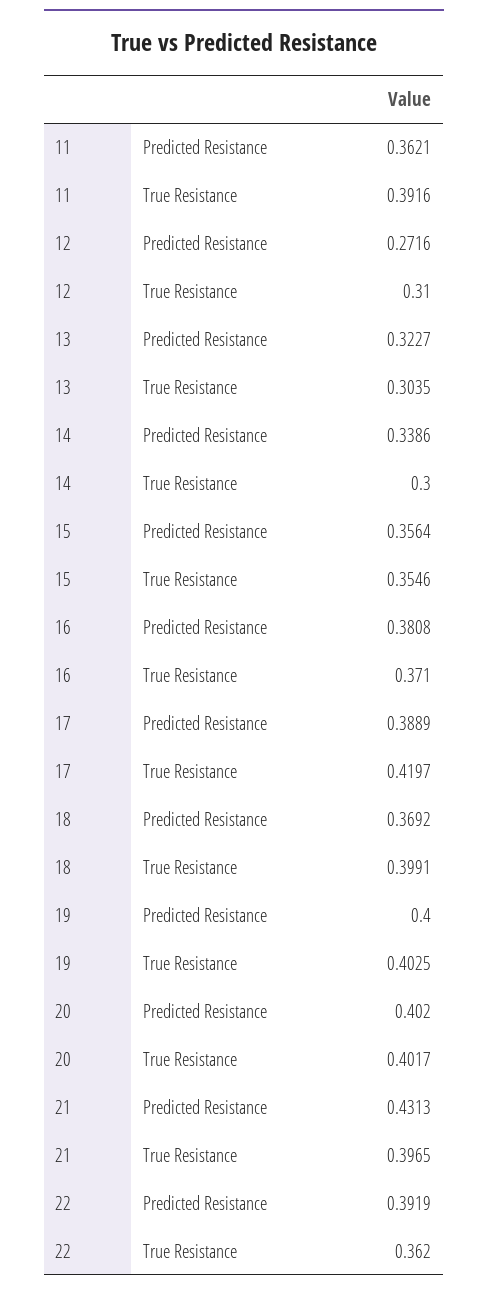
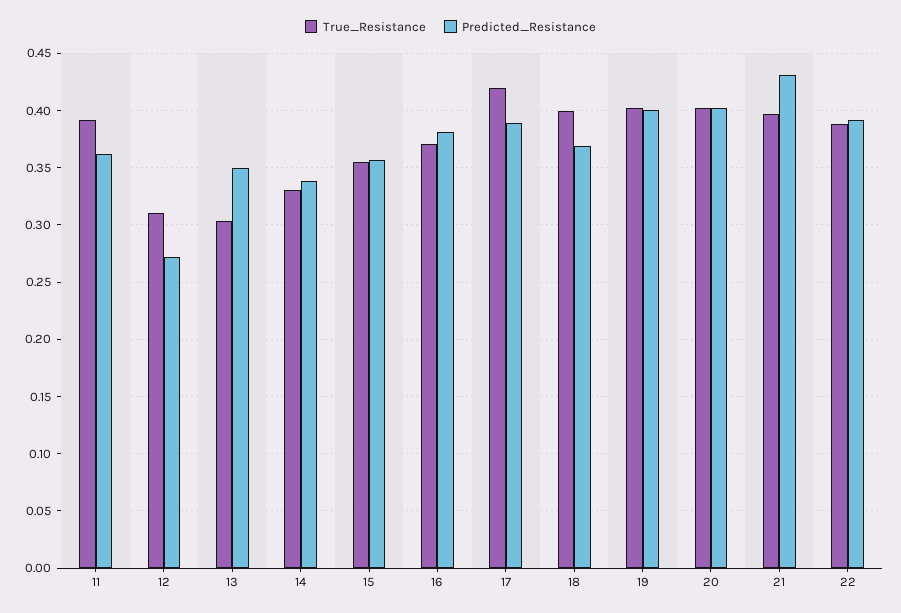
  {
    "Predicted Resistance": {
      "11": 0.3621,
      "12": 0.2716,
-     "13": 0.3227,
+     "13": 0.35,
      "14": 0.3386,
      "15": 0.3564,
      "16": 0.3808,
      "17": 0.3889,
      "18": 0.3692,
      "19": 0.4,
      "20": 0.402,
      "21": 0.4313,
      "22": 0.3919
    },
    "True Resistance": {
      "11": 0.3916,
      "12": 0.31,
      "13": 0.3035,
-     "14": 0.3,
+     "14": 0.33,
      "15": 0.3546,
      "16": 0.371,
      "17": 0.4197,
      "18": 0.3991,
      "19": 0.4025,
      "20": 0.4017,
      "21": 0.3965,
-     "22": 0.362
+     "22": 0.39
    }
  }

